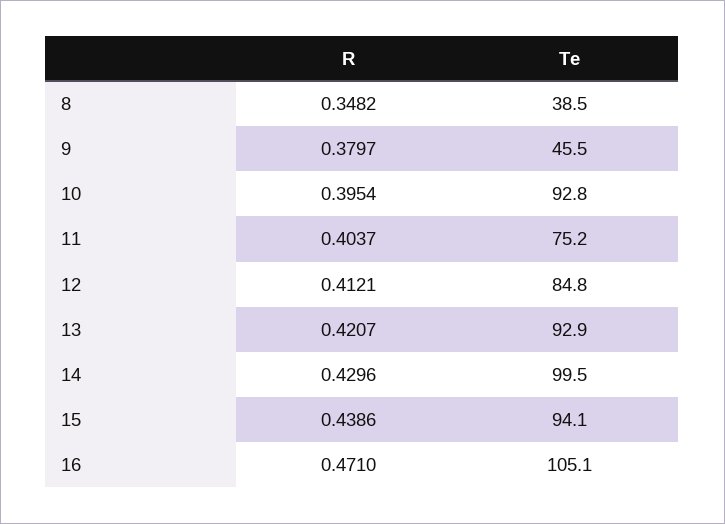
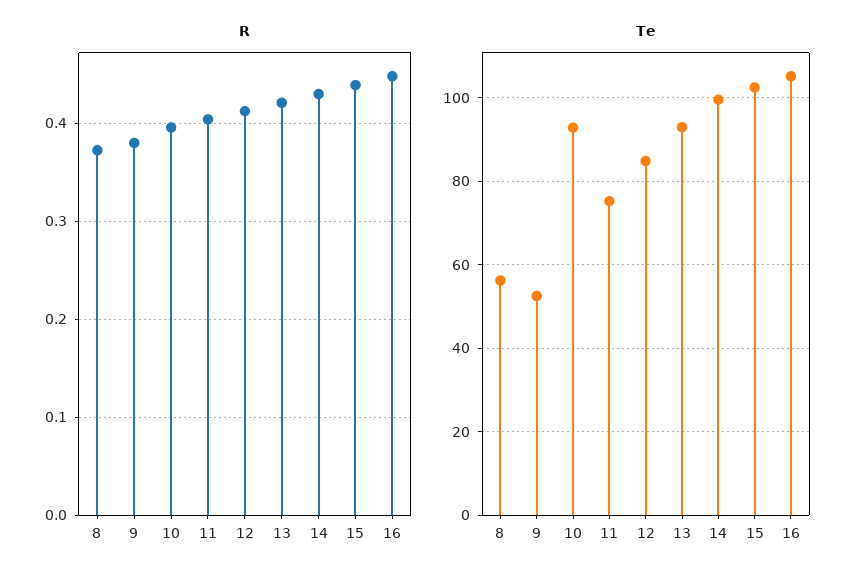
  {
    "R": {
-     "8": 0.3482,
+     "8": 0.37,
      "9": 0.3797,
      "10": 0.3954,
      "11": 0.4037,
      "12": 0.4121,
      "13": 0.4207,
      "14": 0.4296,
      "15": 0.4386,
-     "16": 0.471
+     "16": 0.45
    },
    "Te": {
-     "8": 38.5,
+     "8": 56,
-     "9": 45.5,
+     "9": 52,
      "10": 92.8,
      "11": 75.2,
      "12": 84.8,
      "13": 92.9,
      "14": 99.5,
-     "15": 94.1,
+     "15": 102,
      "16": 105.1
    }
  }

